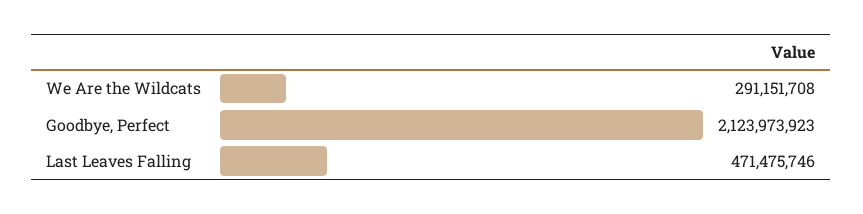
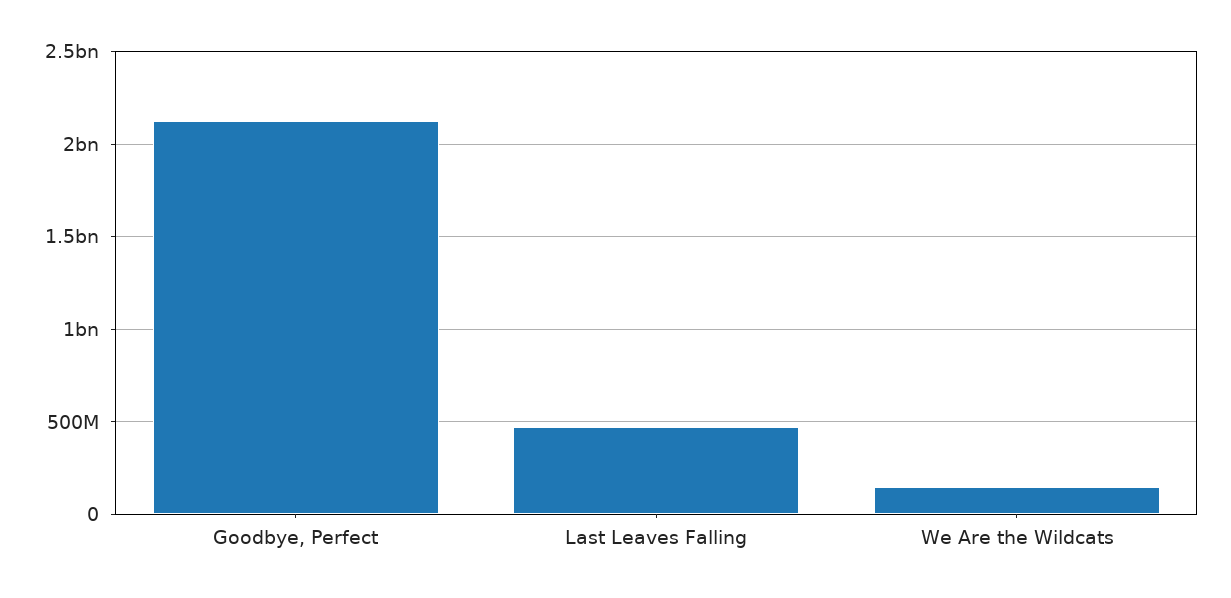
  {
-   "We Are the Wildcats": 291151708,
+   "We Are the Wildcats": 150000000,
    "Goodbye, Perfect": 2123973923,
    "Last Leaves Falling": 471475746
  }

